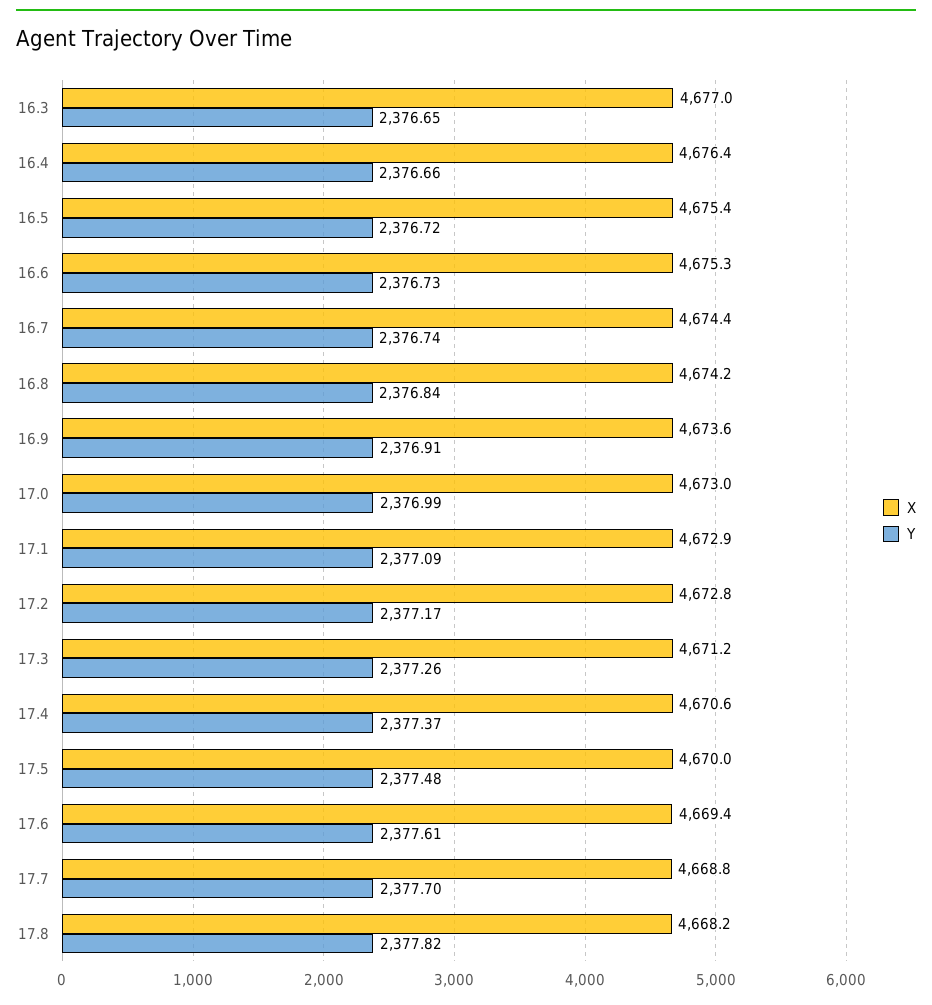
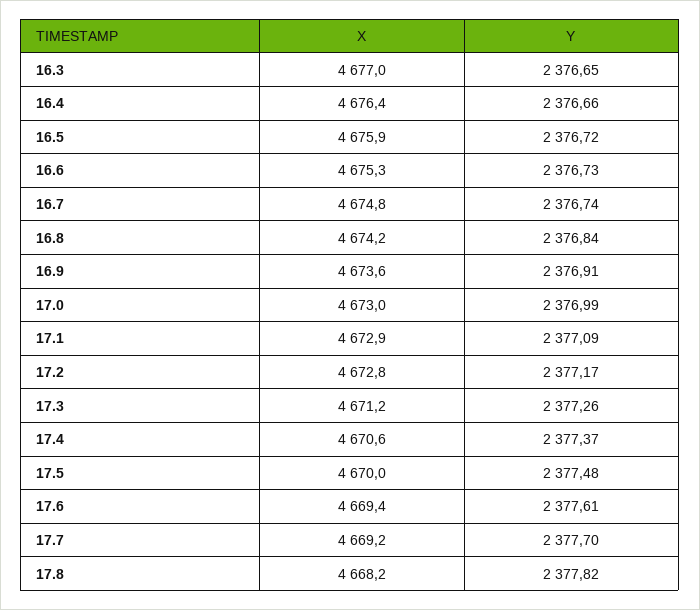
  {
    "X": {
      "16.3": 4677,
      "16.4": 4676.4,
-     "16.5": 4675.4,
+     "16.5": 4675.9,
      "16.6": 4675.3,
-     "16.7": 4674.4,
+     "16.7": 4674.8,
      "16.8": 4674.2,
      "16.9": 4673.6,
      "17.0": 4673,
      "17.1": 4672.9,
      "17.2": 4672.8,
      "17.3": 4671.2,
      "17.4": 4670.6,
      "17.5": 4670,
      "17.6": 4669.4,
-     "17.7": 4668.8,
+     "17.7": 4669.2,
      "17.8": 4668.2
    },
    "Y": {
      "16.3": 2376.65,
      "16.4": 2376.66,
      "16.5": 2376.72,
      "16.6": 2376.73,
      "16.7": 2376.74,
      "16.8": 2376.84,
      "16.9": 2376.91,
      "17.0": 2376.99,
      "17.1": 2377.09,
      "17.2": 2377.17,
      "17.3": 2377.26,
      "17.4": 2377.37,
      "17.5": 2377.48,
      "17.6": 2377.61,
      "17.7": 2377.7,
      "17.8": 2377.82
    }
  }

